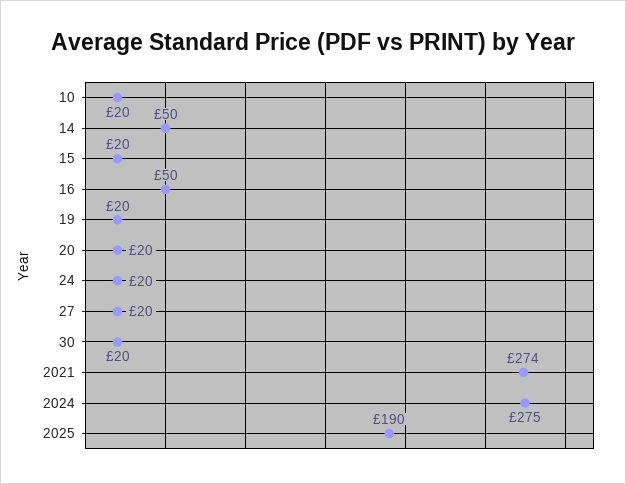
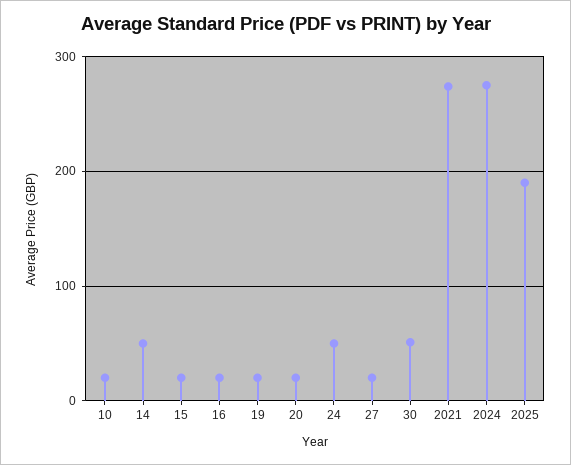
  {
    "10": 20,
    "14": 50,
    "15": 20,
-   "16": 50,
+   "16": 20,
    "19": 20,
    "20": 20,
-   "24": 20,
+   "24": 50,
    "27": 20,
-   "30": 20,
+   "30": 50,
    "2021": 274,
    "2024": 275,
    "2025": 190
  }

